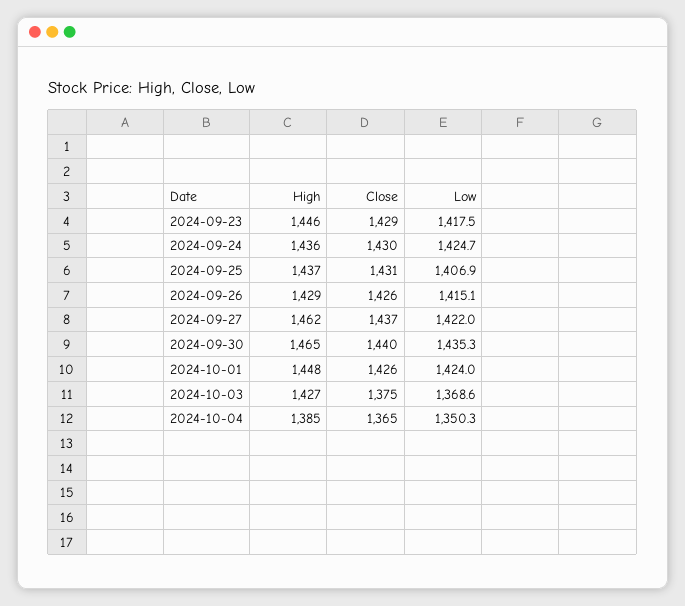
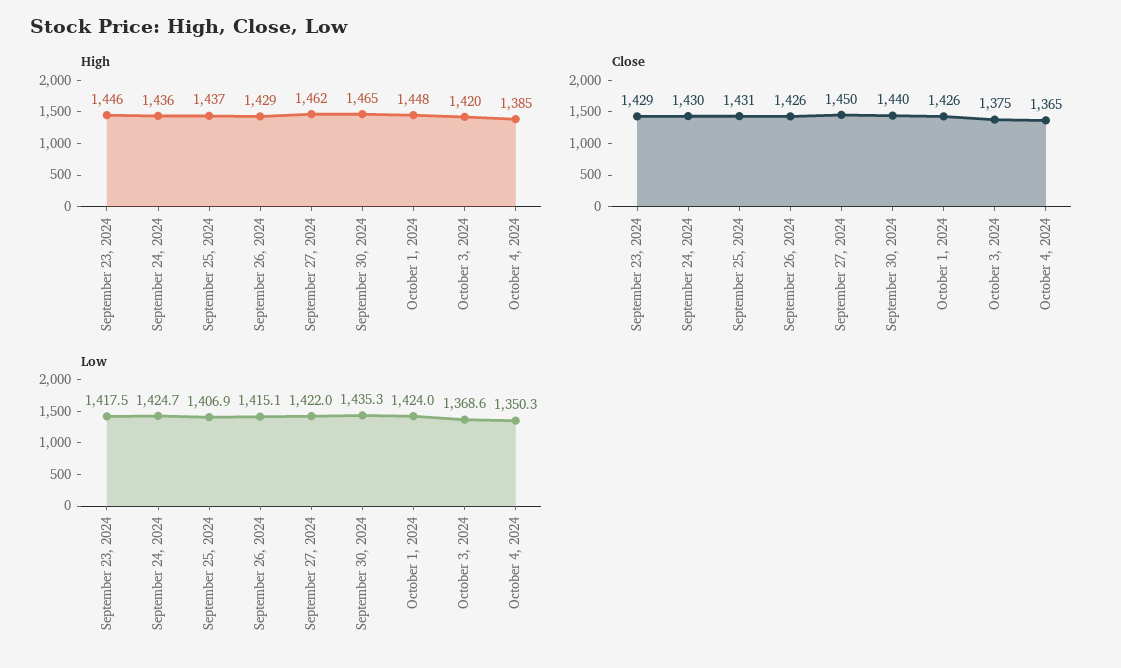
  {
    "High": {
      "2024-09-23": 1446,
      "2024-09-24": 1436,
      "2024-09-25": 1437,
      "2024-09-26": 1429,
      "2024-09-27": 1462,
      "2024-09-30": 1465,
      "2024-10-01": 1448,
-     "2024-10-03": 1427,
+     "2024-10-03": 1420,
      "2024-10-04": 1385
    },
    "Close": {
      "2024-09-23": 1429,
      "2024-09-24": 1430,
      "2024-09-25": 1431,
      "2024-09-26": 1426,
-     "2024-09-27": 1437,
+     "2024-09-27": 1450,
      "2024-09-30": 1440,
      "2024-10-01": 1426,
      "2024-10-03": 1375,
      "2024-10-04": 1365
    },
    "Low": {
      "2024-09-23": 1417.5,
      "2024-09-24": 1424.7,
      "2024-09-25": 1406.9,
      "2024-09-26": 1415.1,
      "2024-09-27": 1422,
      "2024-09-30": 1435.3,
      "2024-10-01": 1424,
      "2024-10-03": 1368.6,
      "2024-10-04": 1350.3
    }
  }

